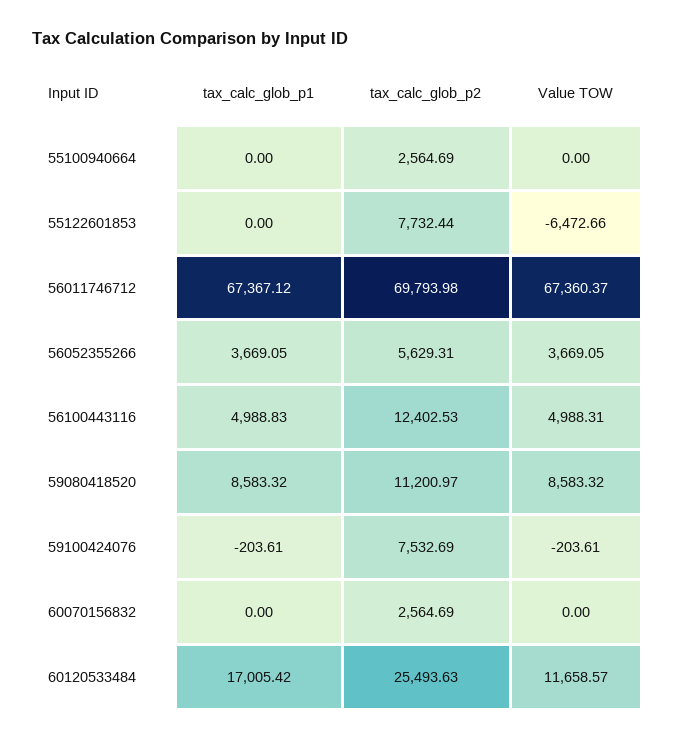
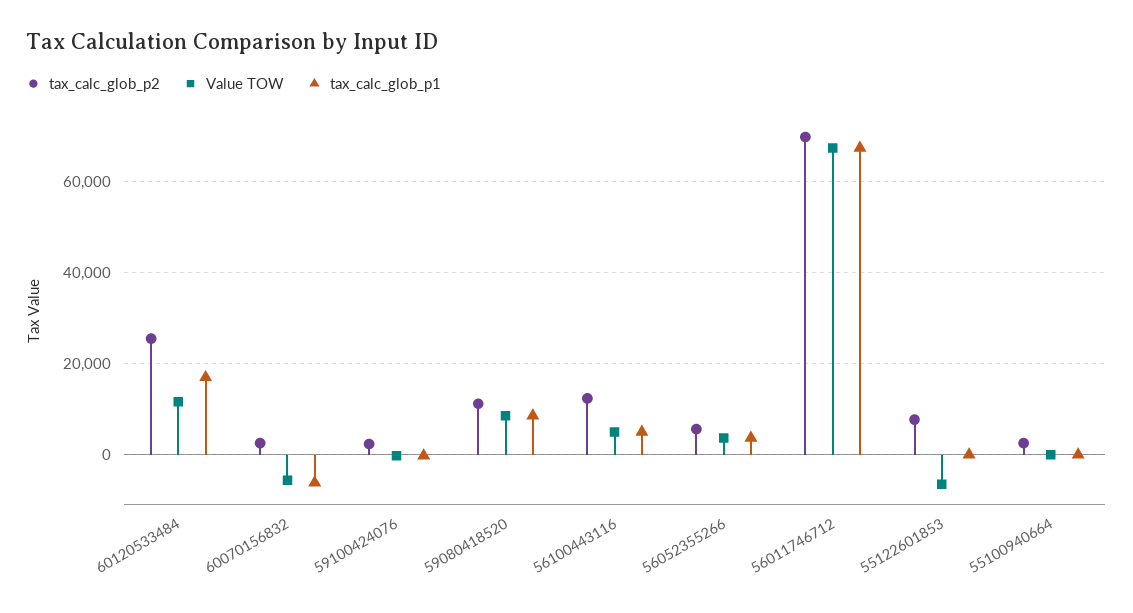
  {
    "tax_calc_glob_p1": {
      "55100940664": 0,
      "55122601853": 0,
      "56011746712": 67367.12,
      "56052355266": 3669.05,
      "56100443116": 4988.83,
      "59080418520": 8583.32,
      "59100424076": -203.61,
-     "60070156832": 0,
+     "60070156832": -6000,
      "60120533484": 17005.42
    },
    "tax_calc_glob_p2": {
      "55100940664": 2564.69,
      "55122601853": 7732.44,
      "56011746712": 69793.98,
      "56052355266": 5629.31,
      "56100443116": 12402.53,
      "59080418520": 11200.97,
-     "59100424076": 7532.69,
+     "59100424076": 2000,
      "60070156832": 2564.69,
      "60120533484": 25493.63
    },
    "Value TOW": {
      "55100940664": 0,
      "55122601853": -6472.66,
      "56011746712": 67360.37,
      "56052355266": 3669.05,
      "56100443116": 4988.31,
      "59080418520": 8583.32,
      "59100424076": -203.61,
-     "60070156832": 0,
+     "60070156832": -6000,
      "60120533484": 11658.57
    }
  }

